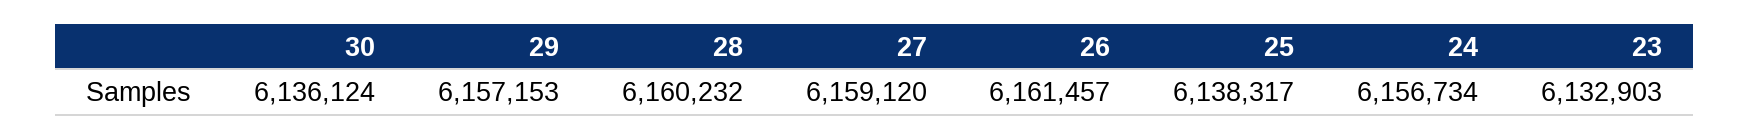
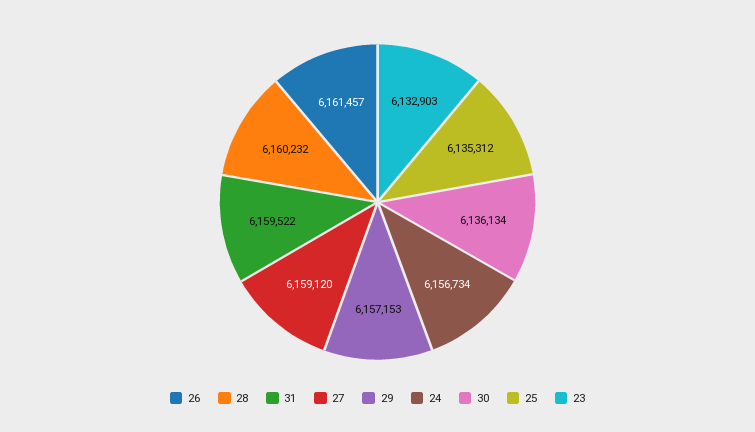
  {
-   "30": 6136124,
+   "30": 6136134,
    "29": 6157153,
    "28": 6160232,
    "27": 6159120,
    "26": 6161457,
-   "25": 6138317,
+   "25": 6135312,
    "24": 6156734,
-   "23": 6132903
+   "23": 6132903,
+   "31": 6159522
  }

